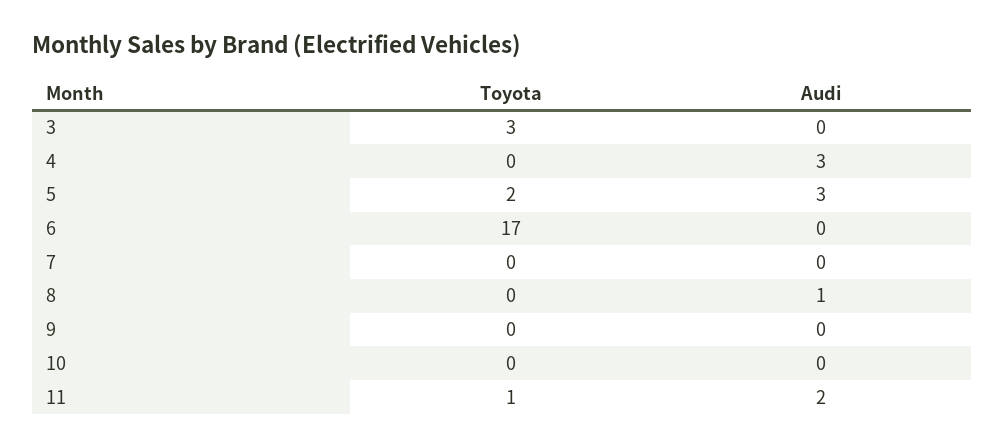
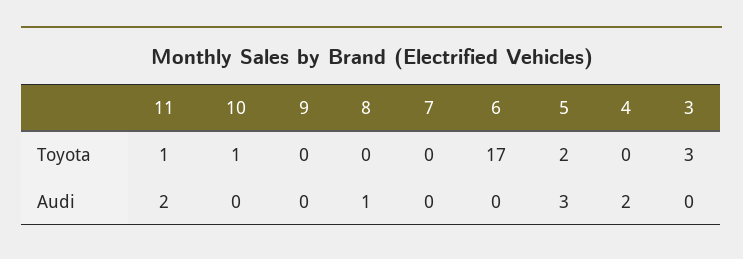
  {
    "Toyota": {
      "3": 3,
      "4": 0,
      "5": 2,
      "6": 17,
      "7": 0,
      "8": 0,
      "9": 0,
-     "10": 0,
+     "10": 1,
      "11": 1
    },
    "Audi": {
      "3": 0,
-     "4": 3,
+     "4": 2,
      "5": 3,
      "6": 0,
      "7": 0,
      "8": 1,
      "9": 0,
      "10": 0,
      "11": 2
    }
  }

